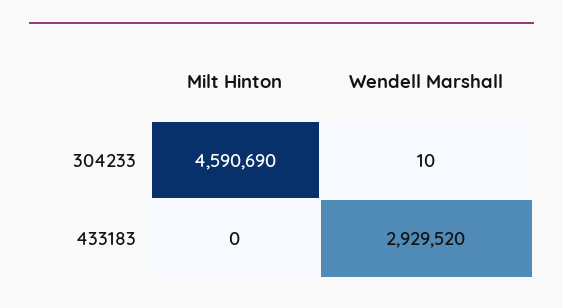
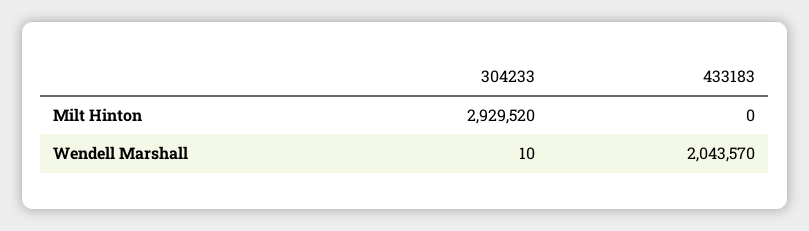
  {
    "Milt Hinton": {
-     "304233": 4590690,
+     "304233": 2929520,
      "433183": 0
    },
    "Wendell Marshall": {
      "304233": 10,
-     "433183": 2929520
+     "433183": 2043570
    }
  }

